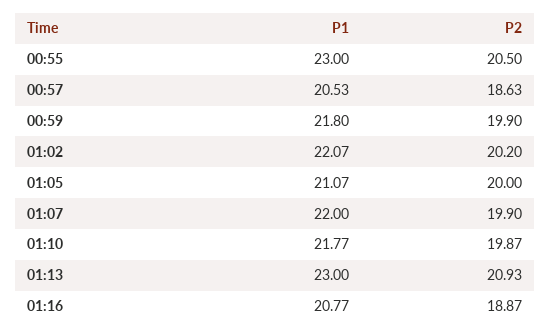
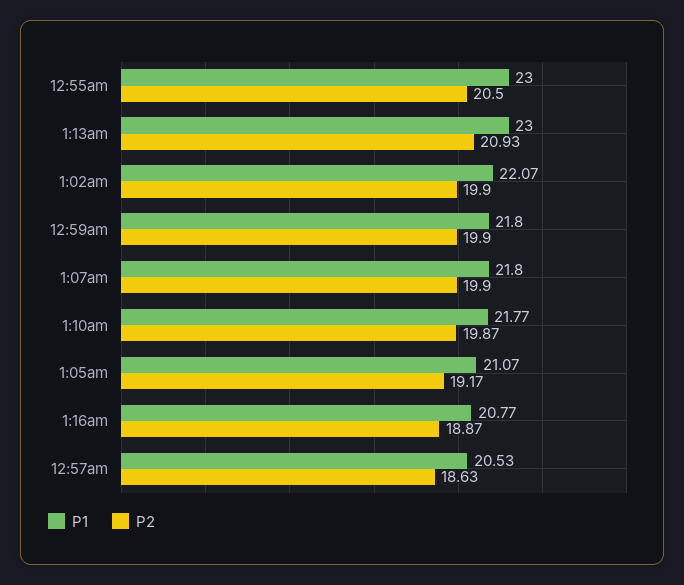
  {
    "P1": {
      "00:55": 23,
      "00:57": 20.53,
      "00:59": 21.8,
      "01:02": 22.07,
      "01:05": 21.07,
-     "01:07": 22,
+     "01:07": 21.8,
      "01:10": 21.77,
      "01:13": 23,
      "01:16": 20.77
    },
    "P2": {
      "00:55": 20.5,
      "00:57": 18.63,
      "00:59": 19.9,
-     "01:02": 20.2,
+     "01:02": 19.9,
-     "01:05": 20,
+     "01:05": 19.17,
      "01:07": 19.9,
      "01:10": 19.87,
      "01:13": 20.93,
      "01:16": 18.87
    }
  }

